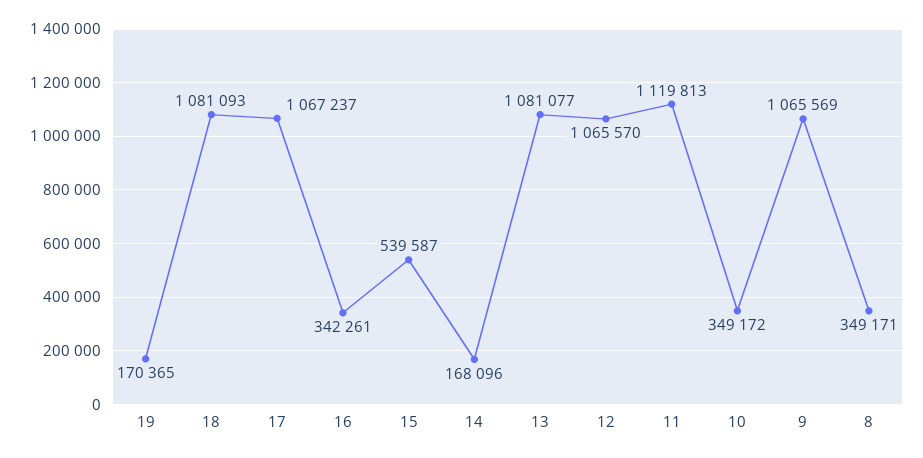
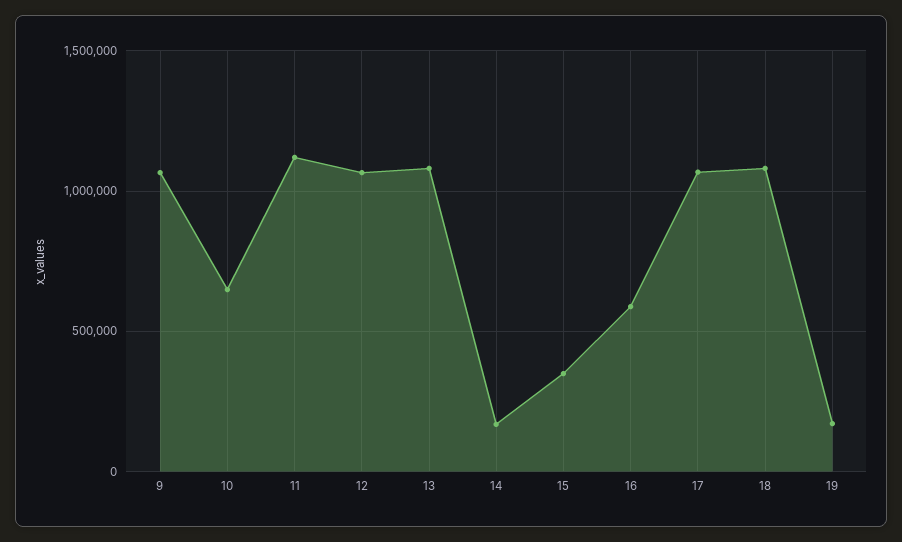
  {
    "19": 170365,
    "18": 1081093,
    "17": 1067237,
-   "16": 342261,
+   "16": 600000,
-   "15": 539587,
+   "15": 350000,
    "14": 168096,
    "13": 1081077,
    "12": 1065570,
    "11": 1119813,
-   "10": 349172,
+   "10": 650000,
-   "9": 1065569,
+   "9": 1065569
-   "8": 349171
  }

